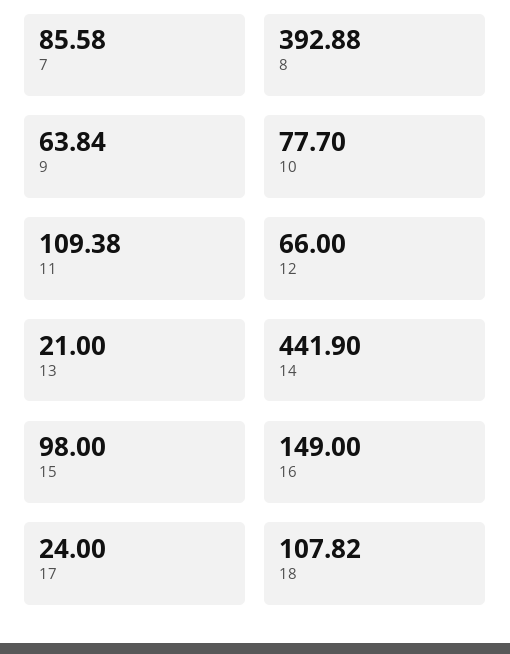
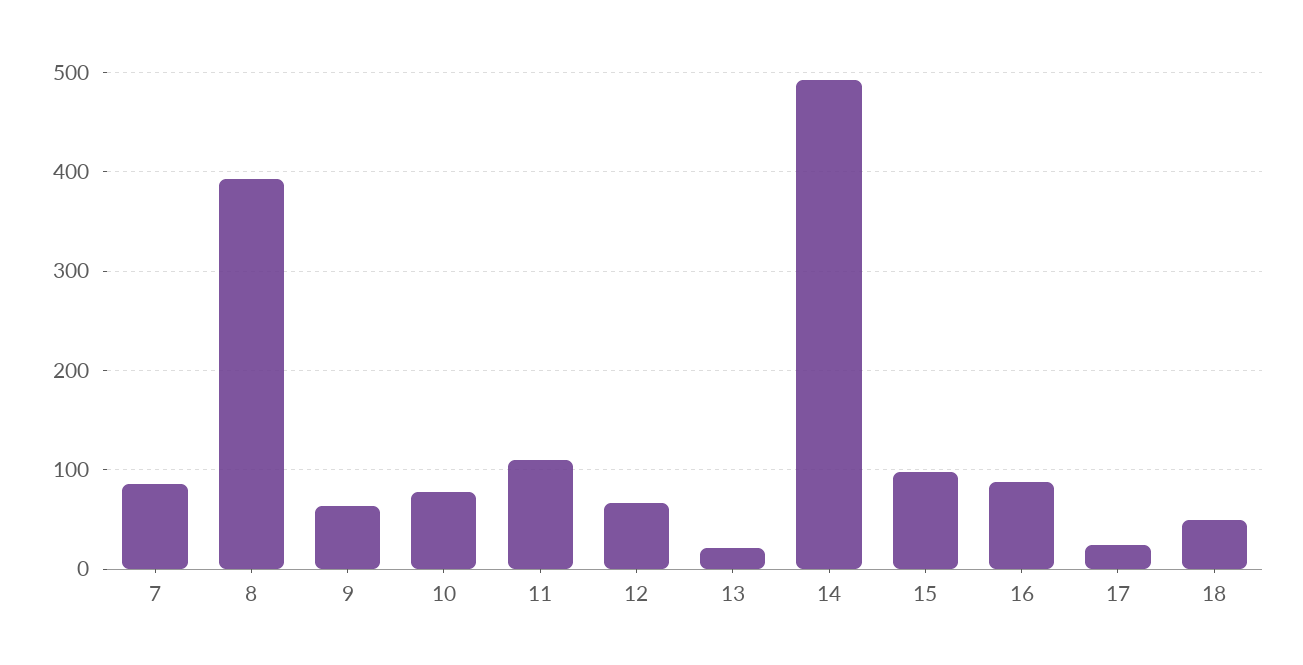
  {
    "7": 85.58,
    "8": 392.88,
    "9": 63.84,
    "10": 77.7,
    "11": 109.38,
    "12": 66,
    "13": 21,
-   "14": 441.9,
+   "14": 490,
    "15": 98,
-   "16": 149,
+   "16": 90,
    "17": 24,
-   "18": 107.82
+   "18": 50
  }

